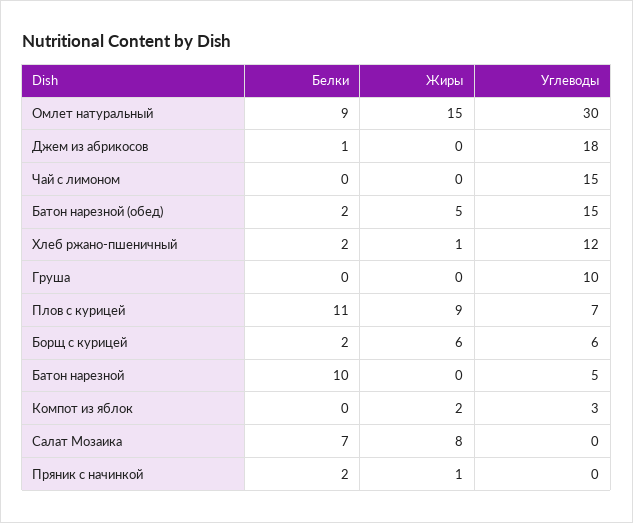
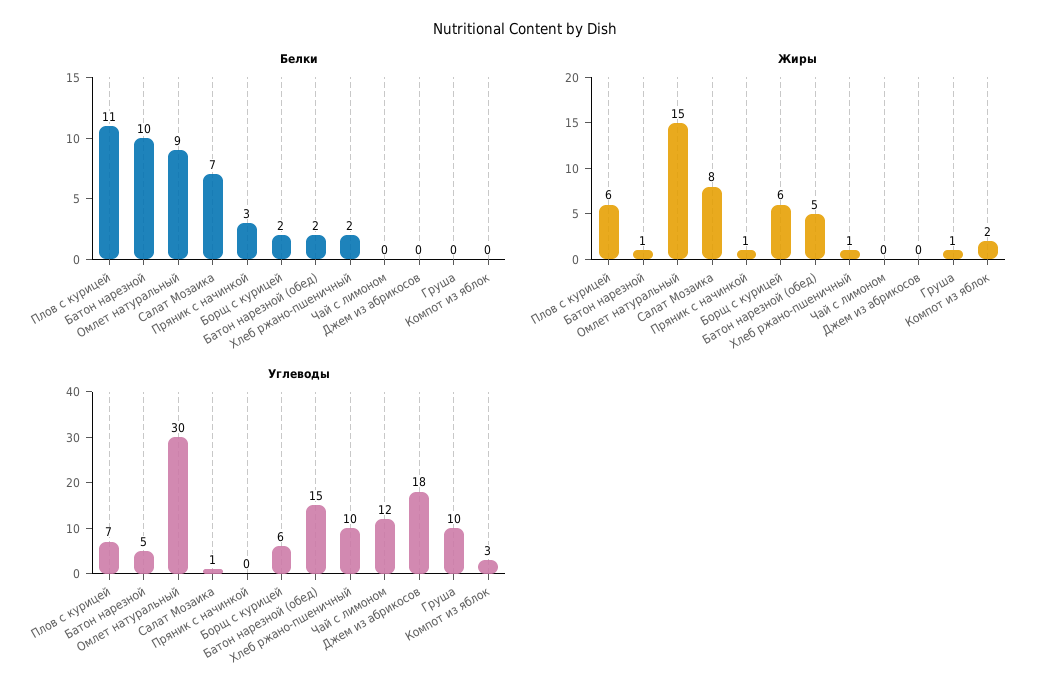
  {
    "Белки": {
      "Омлет натуральный": 9,
-     "Джем из абрикосов": 1,
+     "Джем из абрикосов": 0,
      "Чай с лимоном": 0,
      "Батон нарезной (обед)": 2,
      "Хлеб ржано-пшеничный": 2,
      "Груша": 0,
      "Плов с курицей": 11,
      "Борщ с курицей": 2,
      "Батон нарезной": 10,
      "Компот из яблок": 0,
      "Салат Мозаика": 7,
-     "Пряник с начинкой": 2
+     "Пряник с начинкой": 3
    },
    "Жиры": {
      "Омлет натуральный": 15,
      "Джем из абрикосов": 0,
      "Чай с лимоном": 0,
      "Батон нарезной (обед)": 5,
      "Хлеб ржано-пшеничный": 1,
-     "Груша": 0,
+     "Груша": 1,
-     "Плов с курицей": 9,
+     "Плов с курицей": 6,
      "Борщ с курицей": 6,
-     "Батон нарезной": 0,
+     "Батон нарезной": 1,
      "Компот из яблок": 2,
      "Салат Мозаика": 8,
      "Пряник с начинкой": 1
    },
    "Углеводы": {
      "Омлет натуральный": 30,
      "Джем из абрикосов": 18,
-     "Чай с лимоном": 15,
+     "Чай с лимоном": 12,
      "Батон нарезной (обед)": 15,
-     "Хлеб ржано-пшеничный": 12,
+     "Хлеб ржано-пшеничный": 10,
      "Груша": 10,
      "Плов с курицей": 7,
      "Борщ с курицей": 6,
      "Батон нарезной": 5,
      "Компот из яблок": 3,
-     "Салат Мозаика": 0,
+     "Салат Мозаика": 1,
      "Пряник с начинкой": 0
    }
  }

